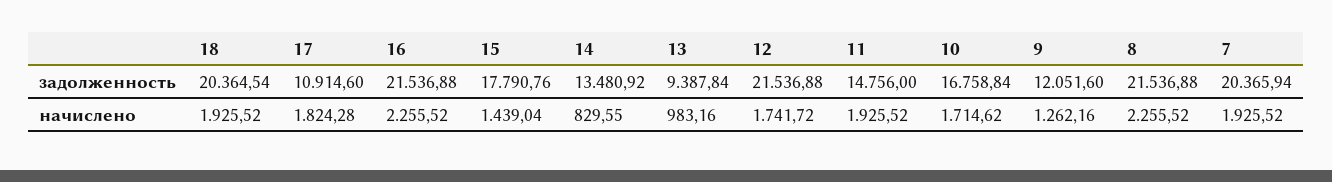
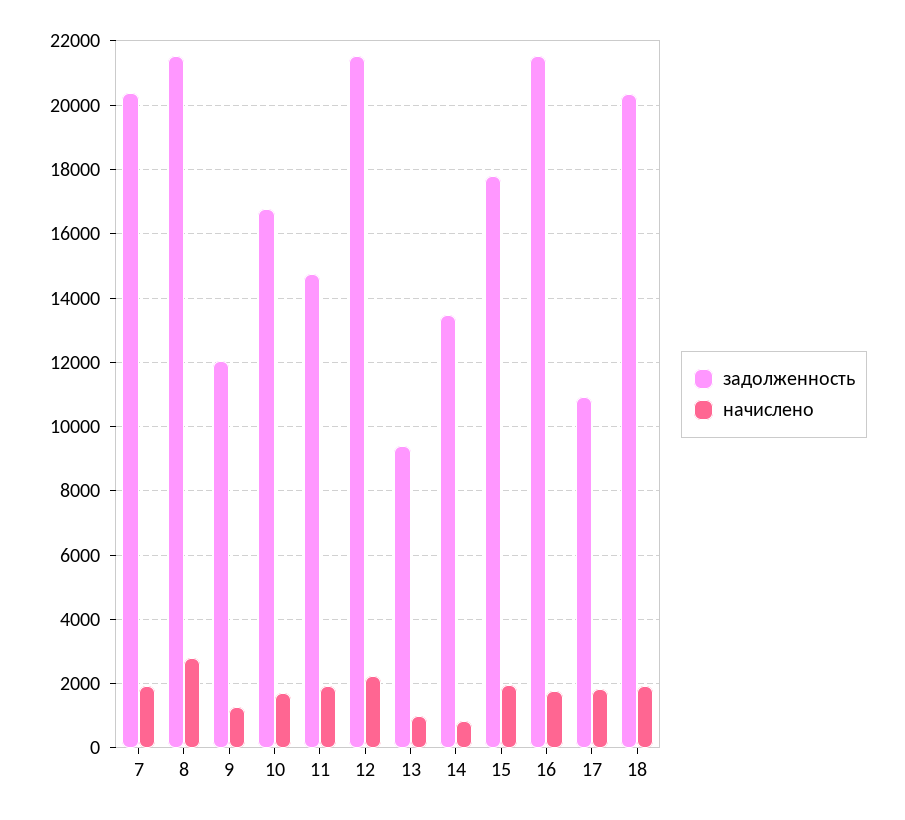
  {
    "задолженность": {
      "18": 20364.54,
      "17": 10914.6,
      "16": 21536.88,
      "15": 17790.76,
      "14": 13480.92,
      "13": 9387.84,
      "12": 21536.88,
      "11": 14756,
      "10": 16758.84,
      "9": 12051.6,
      "8": 21536.88,
      "7": 20365.94
    },
    "начислено": {
      "18": 1925.52,
      "17": 1824.28,
-     "16": 2255.52,
+     "16": 1800,
-     "15": 1439.04,
+     "15": 2000,
      "14": 829.55,
      "13": 983.16,
-     "12": 1741.72,
+     "12": 2200,
      "11": 1925.52,
      "10": 1714.62,
      "9": 1262.16,
-     "8": 2255.52,
+     "8": 2800,
      "7": 1925.52
    }
  }

